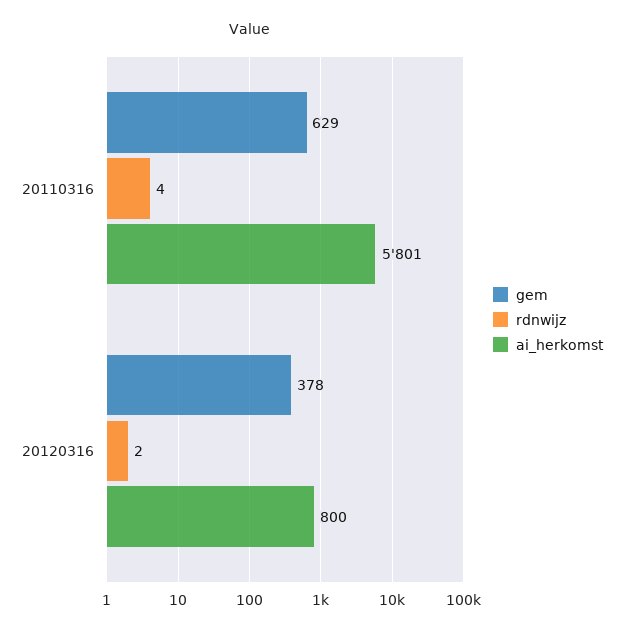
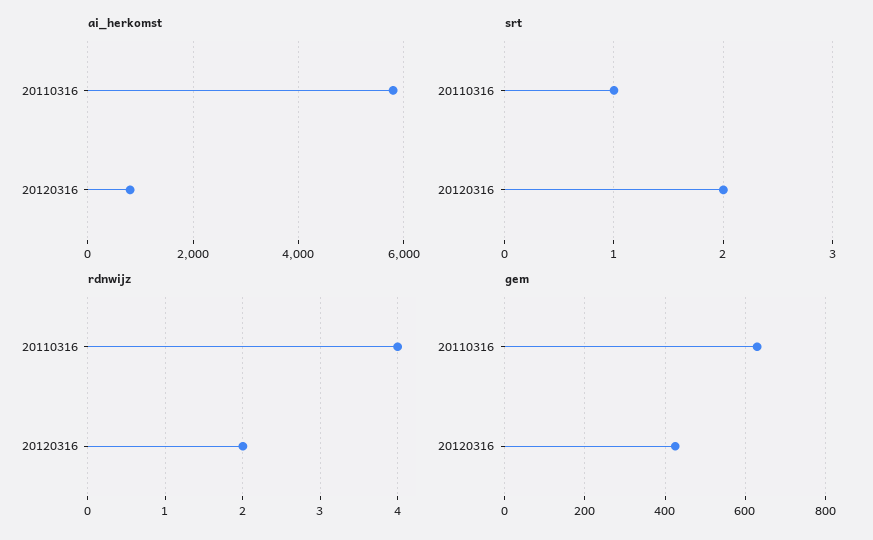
  {
    "gem": {
      "20110316": 629,
-     "20120316": 378
+     "20120316": 420
    },
    "rdnwijz": {
      "20110316": 4,
      "20120316": 2
    },
    "ai_herkomst": {
      "20110316": 5801,
      "20120316": 800
-   }
+   },
+   "srt": {
+     "20110316": 1,
+     "20120316": 2
+   }
  }

